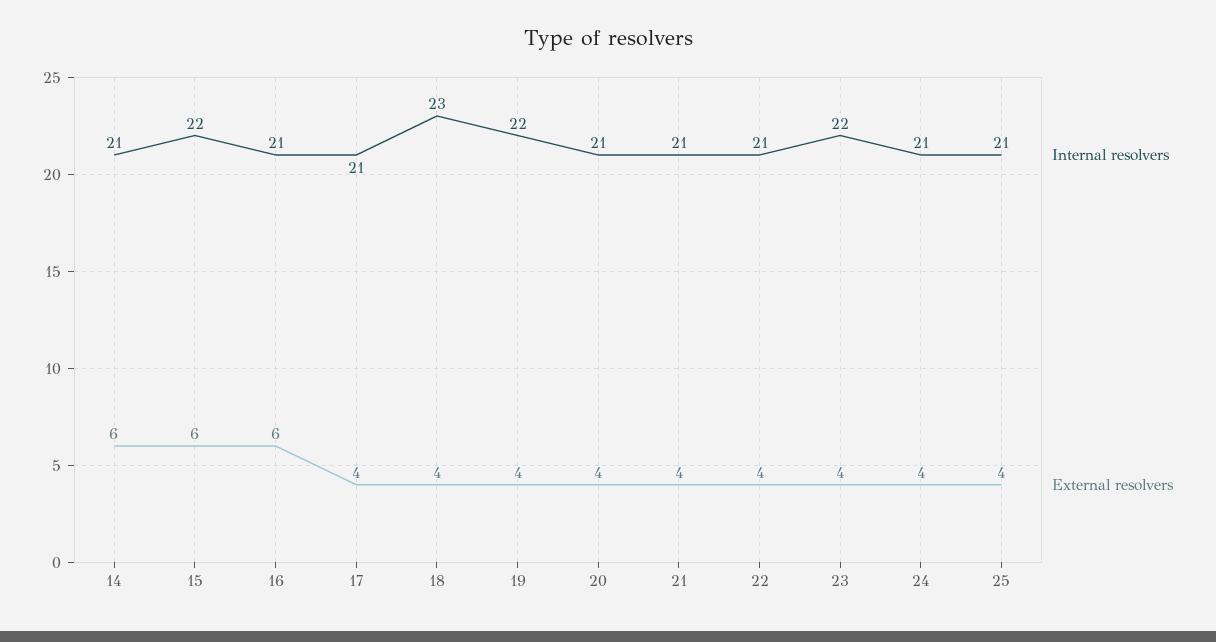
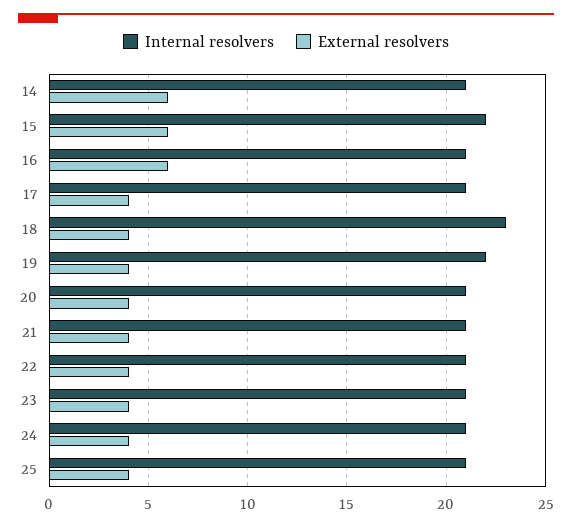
  {
    "Internal resolvers": {
      "14": 21,
      "15": 22,
      "16": 21,
      "17": 21,
      "18": 23,
      "19": 22,
      "20": 21,
      "21": 21,
      "22": 21,
-     "23": 22,
+     "23": 21,
      "24": 21,
      "25": 21
    },
    "External resolvers": {
      "14": 6,
      "15": 6,
      "16": 6,
      "17": 4,
      "18": 4,
      "19": 4,
      "20": 4,
      "21": 4,
      "22": 4,
      "23": 4,
      "24": 4,
      "25": 4
    }
  }

